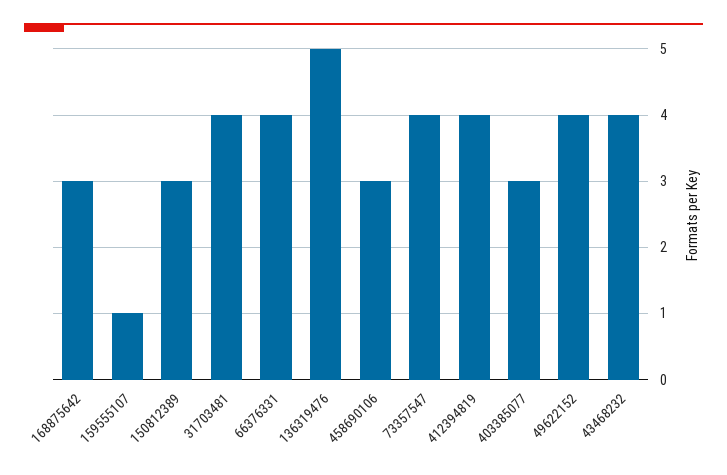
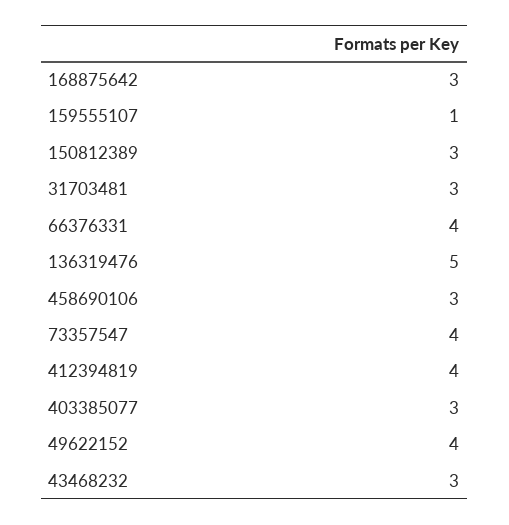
  {
    "168875642": 3,
    "159555107": 1,
    "150812389": 3,
-   "31703481": 4,
+   "31703481": 3,
    "66376331": 4,
    "136319476": 5,
    "458690106": 3,
    "73357547": 4,
    "412394819": 4,
    "403385077": 3,
    "49622152": 4,
-   "43468232": 4
+   "43468232": 3
  }

